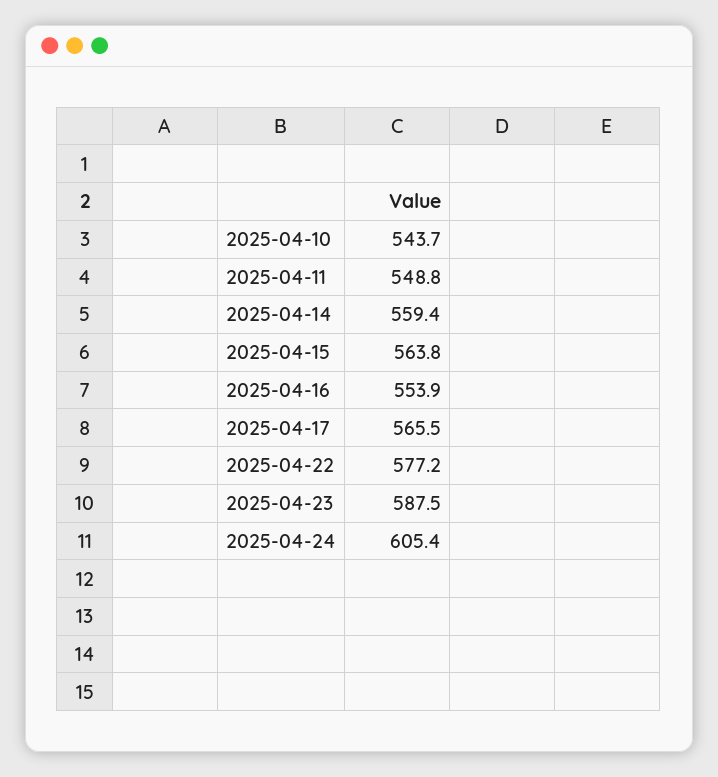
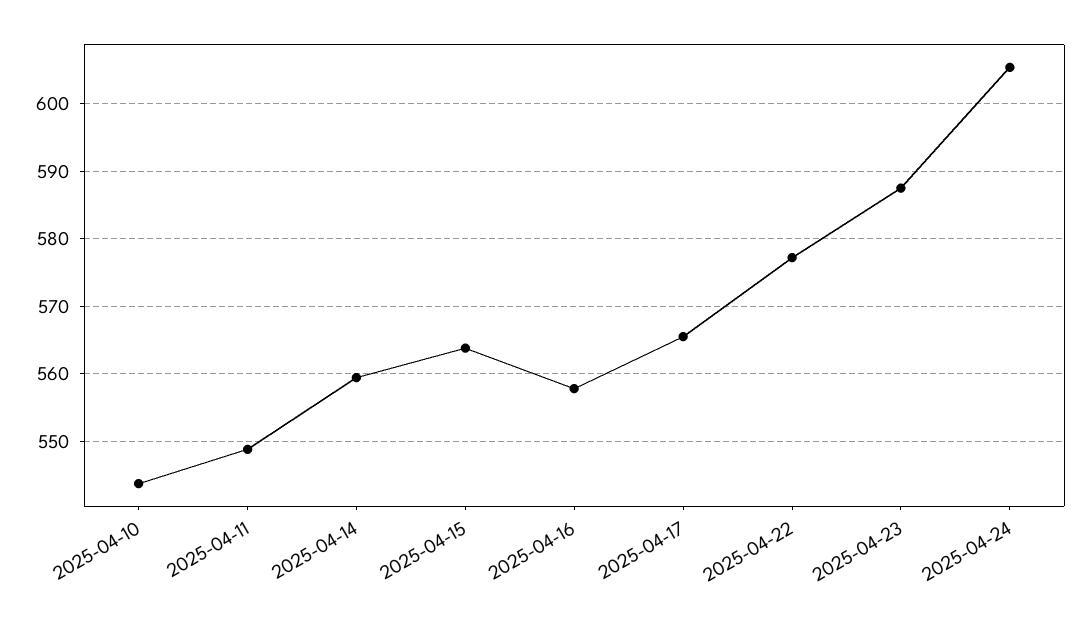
  {
    "2025-04-10": 543.7,
    "2025-04-11": 548.8,
    "2025-04-14": 559.4,
    "2025-04-15": 563.8,
-   "2025-04-16": 553.9,
+   "2025-04-16": 558,
    "2025-04-17": 565.5,
    "2025-04-22": 577.2,
    "2025-04-23": 587.5,
    "2025-04-24": 605.4
  }

